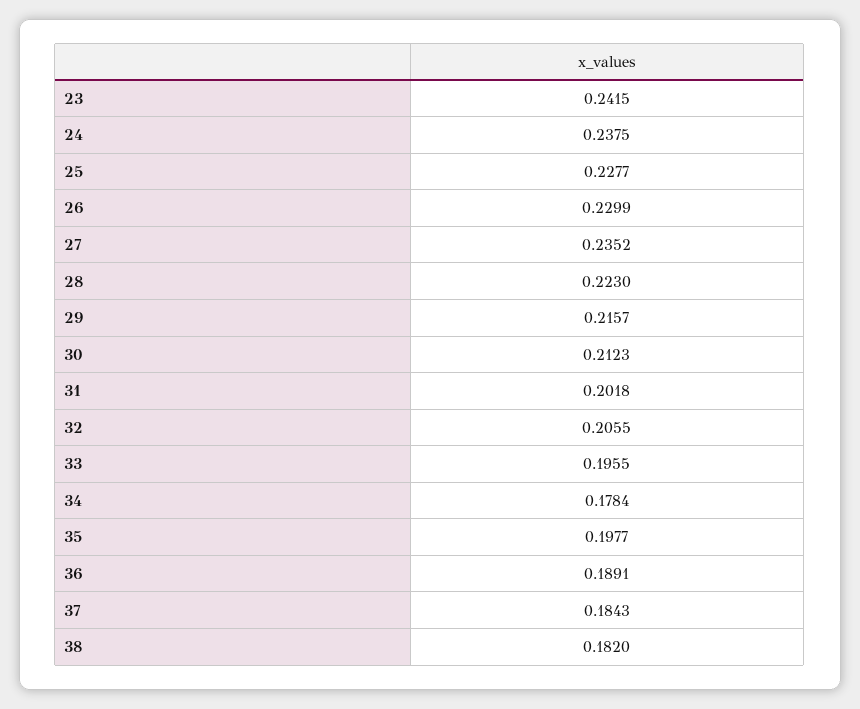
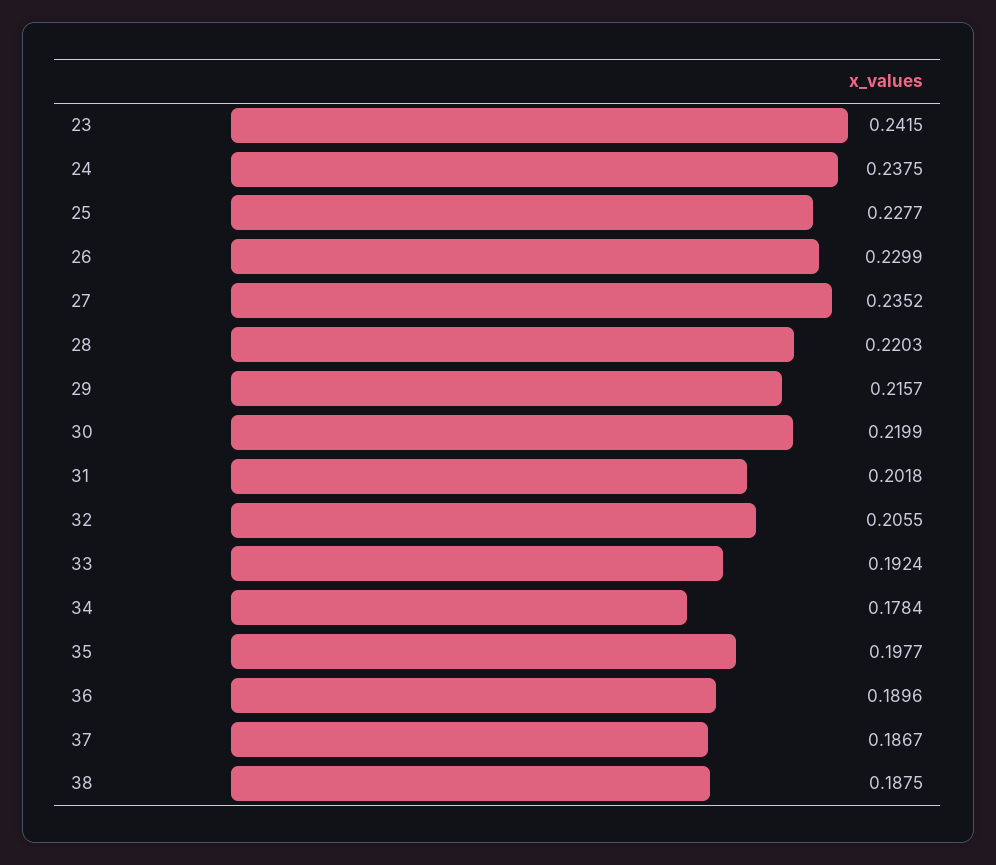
  {
    "23": 0.2415,
    "24": 0.2375,
    "25": 0.2277,
    "26": 0.2299,
    "27": 0.2352,
-   "28": 0.223,
+   "28": 0.2203,
    "29": 0.2157,
-   "30": 0.2123,
+   "30": 0.2199,
    "31": 0.2018,
    "32": 0.2055,
-   "33": 0.1955,
+   "33": 0.1924,
    "34": 0.1784,
    "35": 0.1977,
-   "36": 0.1891,
+   "36": 0.1896,
-   "37": 0.1843,
+   "37": 0.1867,
-   "38": 0.182
+   "38": 0.1875
  }

